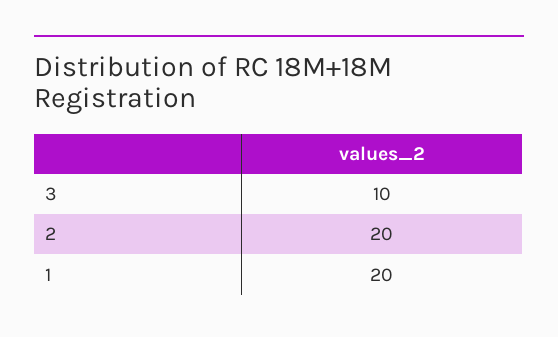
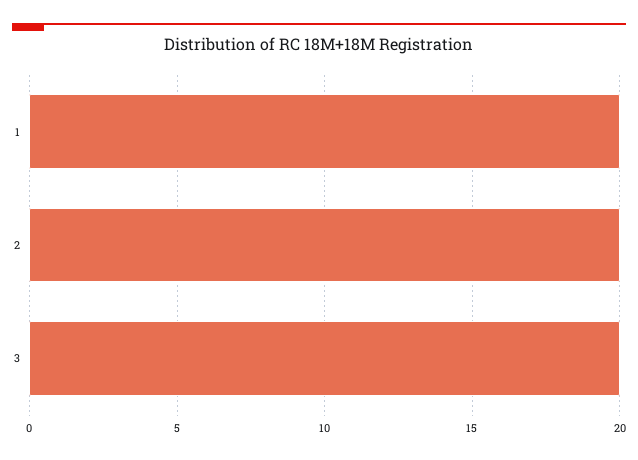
  {
-   "3": 10,
+   "3": 20,
    "2": 20,
    "1": 20
  }

